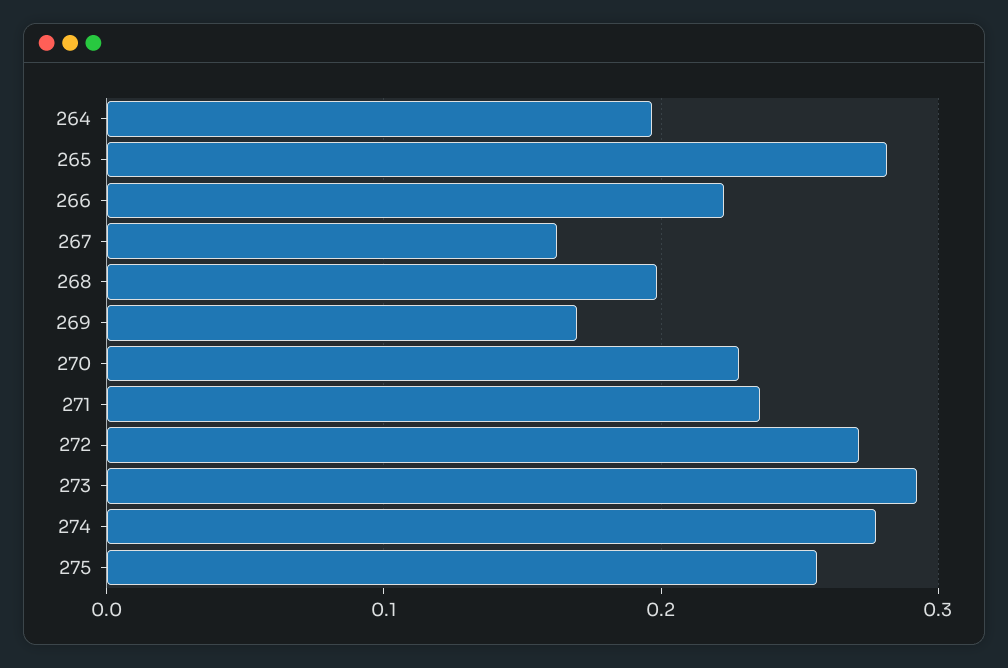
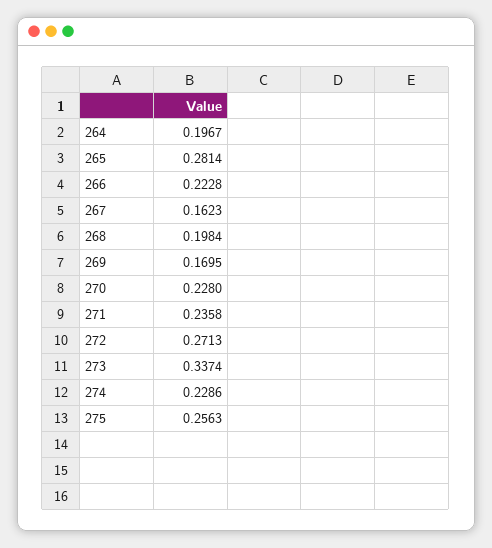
  {
    "264": 0.1967,
    "265": 0.2814,
    "266": 0.2228,
    "267": 0.1623,
    "268": 0.1984,
    "269": 0.1695,
    "270": 0.228,
    "271": 0.2358,
    "272": 0.2713,
-   "273": 0.29,
+   "273": 0.3374,
-   "274": 0.28,
+   "274": 0.2286,
    "275": 0.2563
  }

